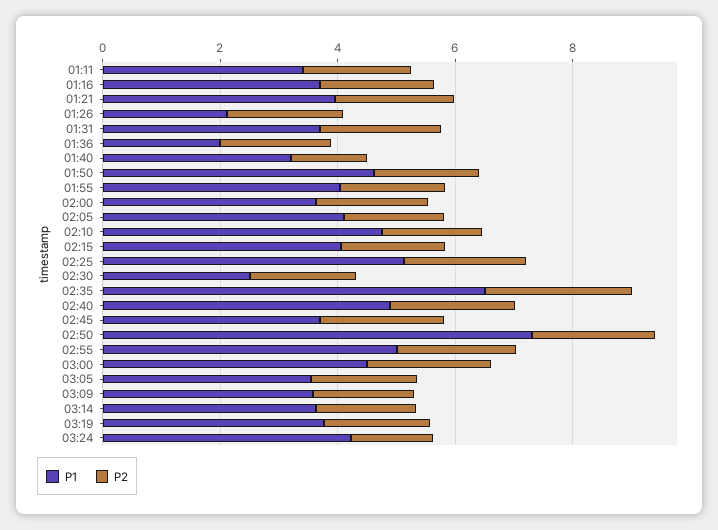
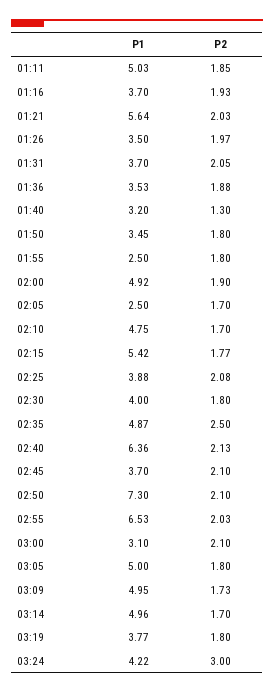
  {
    "P1": {
-     "01:11": 3.5,
+     "01:11": 5.03,
      "01:16": 3.7,
-     "01:21": 4,
+     "01:21": 5.64,
-     "01:26": 2,
+     "01:26": 3.5,
      "01:31": 3.7,
-     "01:36": 2,
+     "01:36": 3.53,
      "01:40": 3.2,
-     "01:50": 4.5,
+     "01:50": 3.45,
-     "01:55": 4,
+     "01:55": 2.5,
-     "02:00": 3.5,
+     "02:00": 4.92,
-     "02:05": 4,
+     "02:05": 2.5,
      "02:10": 4.75,
-     "02:15": 4,
+     "02:15": 5.42,
-     "02:25": 5,
+     "02:25": 3.88,
-     "02:30": 2.5,
+     "02:30": 4,
-     "02:35": 6.5,
+     "02:35": 4.87,
-     "02:40": 5,
+     "02:40": 6.36,
      "02:45": 3.7,
      "02:50": 7.3,
-     "02:55": 5,
+     "02:55": 6.53,
-     "03:00": 4.5,
+     "03:00": 3.1,
-     "03:05": 3.5,
+     "03:05": 5,
-     "03:09": 3.5,
+     "03:09": 4.95,
-     "03:14": 3.5,
+     "03:14": 4.96,
      "03:19": 3.77,
      "03:24": 4.22
    },
    "P2": {
      "01:11": 1.85,
      "01:16": 1.93,
      "01:21": 2.03,
      "01:26": 1.97,
      "01:31": 2.05,
      "01:36": 1.88,
      "01:40": 1.3,
      "01:50": 1.8,
      "01:55": 1.8,
      "02:00": 1.9,
      "02:05": 1.7,
      "02:10": 1.7,
      "02:15": 1.77,
      "02:25": 2.08,
      "02:30": 1.8,
      "02:35": 2.5,
      "02:40": 2.13,
      "02:45": 2.1,
      "02:50": 2.1,
      "02:55": 2.03,
      "03:00": 2.1,
      "03:05": 1.8,
      "03:09": 1.73,
      "03:14": 1.7,
      "03:19": 1.8,
-     "03:24": 1.5
+     "03:24": 3
    }
  }

